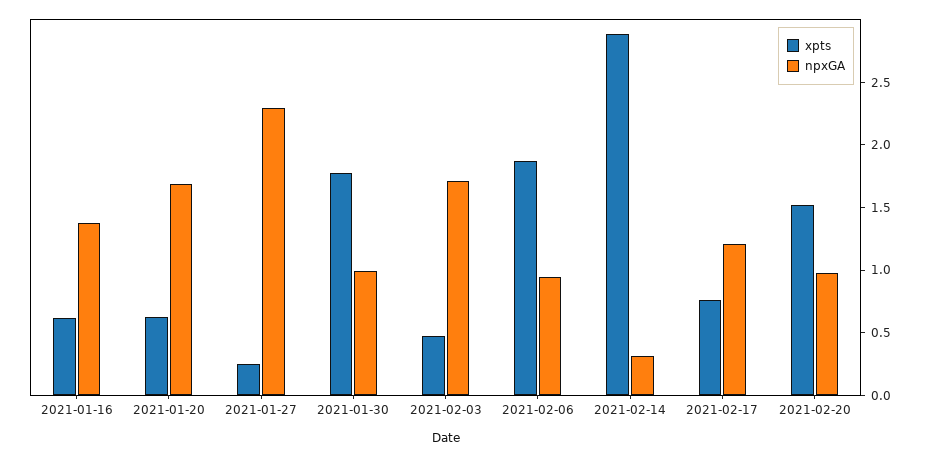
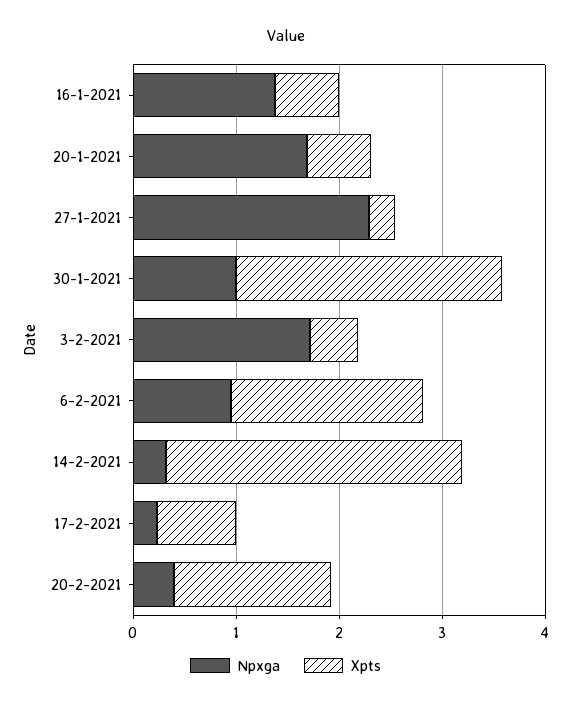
  {
    "xpts": {
      "2021-01-16": 0.6,
      "2021-01-20": 0.6,
      "2021-01-27": 0.3,
-     "2021-01-30": 1.8,
+     "2021-01-30": 2.6,
      "2021-02-03": 0.5,
      "2021-02-06": 1.9,
      "2021-02-14": 2.9,
      "2021-02-17": 0.8,
      "2021-02-20": 1.5
    },
    "npxGA": {
      "2021-01-16": 1.4,
      "2021-01-20": 1.7,
      "2021-01-27": 2.3,
      "2021-01-30": 1,
      "2021-02-03": 1.7,
      "2021-02-06": 0.9,
      "2021-02-14": 0.3,
-     "2021-02-17": 1.2,
+     "2021-02-17": 0.2,
-     "2021-02-20": 1
+     "2021-02-20": 0.4
    }
  }

